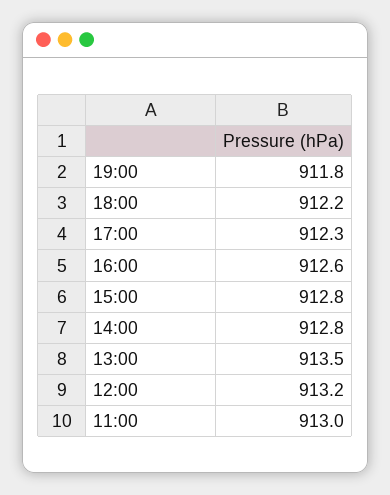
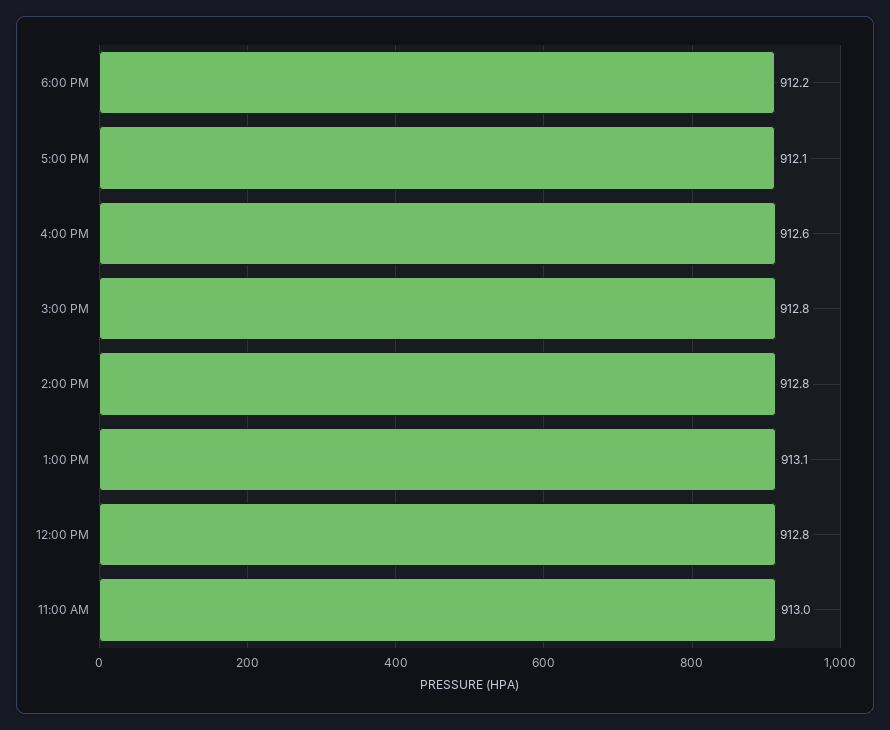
  {
-   "19:00": 911.8,
    "18:00": 912.2,
-   "17:00": 912.3,
+   "17:00": 912.1,
    "16:00": 912.6,
    "15:00": 912.8,
    "14:00": 912.8,
-   "13:00": 913.5,
+   "13:00": 913.1,
-   "12:00": 913.2,
+   "12:00": 912.8,
    "11:00": 913
  }

